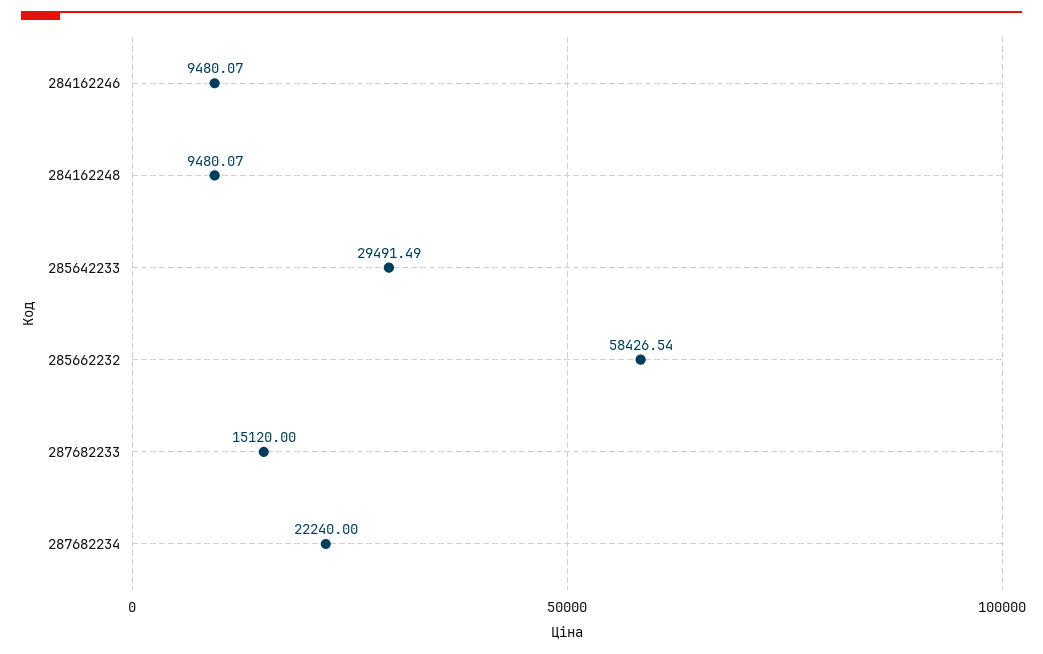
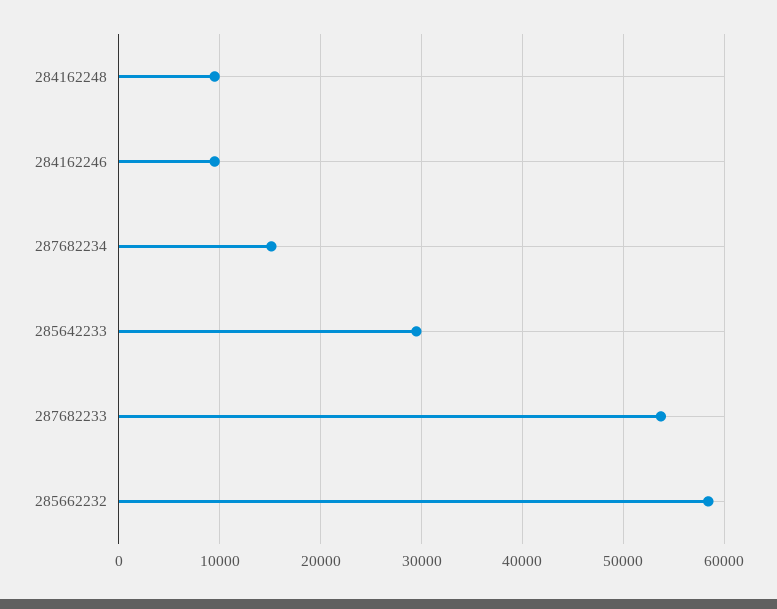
  {
    "284162246": 9480.07,
    "284162248": 9480.07,
    "285642233": 29491.49,
    "285662232": 58426.54,
-   "287682233": 15120,
+   "287682233": 54000,
-   "287682234": 22240
+   "287682234": 15000
  }

